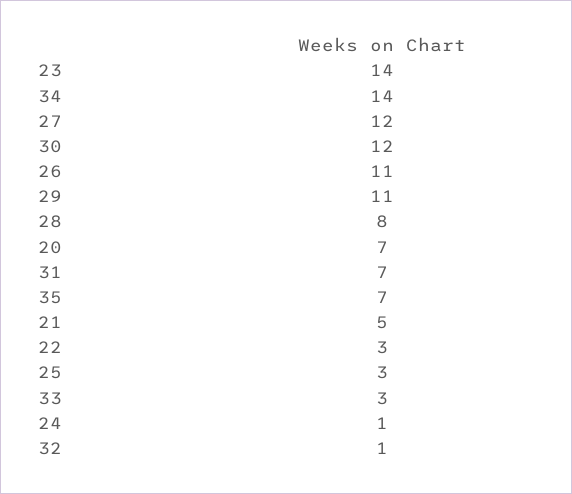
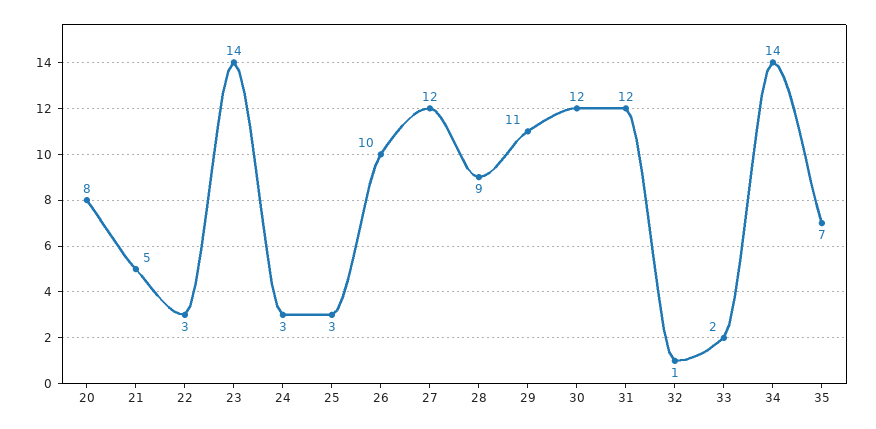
  {
    "23": 14,
    "34": 14,
    "27": 12,
    "30": 12,
-   "26": 11,
+   "26": 10,
    "29": 11,
-   "28": 8,
+   "28": 9,
-   "20": 7,
+   "20": 8,
-   "31": 7,
+   "31": 12,
    "35": 7,
    "21": 5,
    "22": 3,
    "25": 3,
-   "33": 3,
+   "33": 2,
-   "24": 1,
+   "24": 3,
    "32": 1
  }

